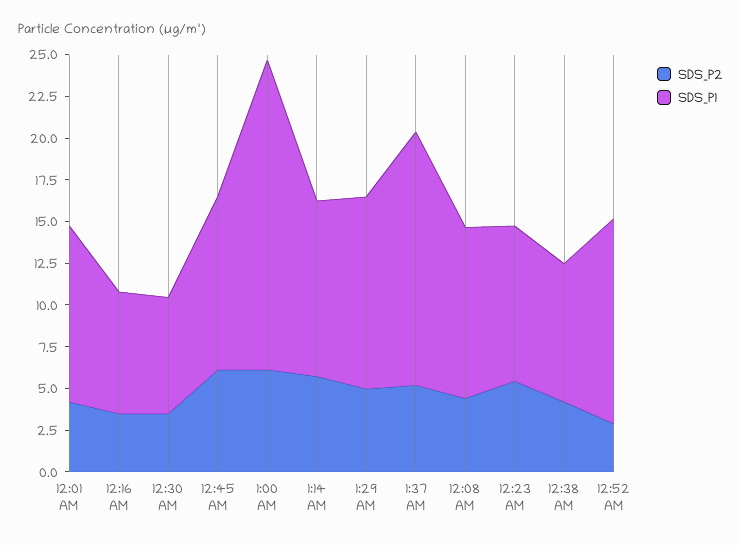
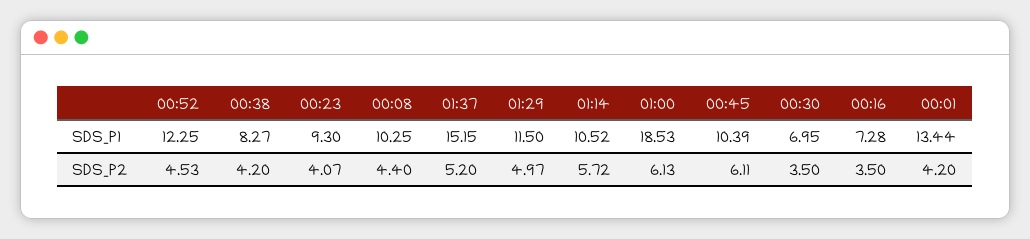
  {
    "SDS_P2": {
      "12:01 AM": 4.2,
      "12:16 AM": 3.5,
      "12:30 AM": 3.5,
      "12:45 AM": 6.11,
      "1:00 AM": 6.13,
      "1:14 AM": 5.72,
      "1:29 AM": 4.97,
      "1:37 AM": 5.2,
      "12:08 AM": 4.4,
-     "12:23 AM": 5.5,
+     "12:23 AM": 4.07,
      "12:38 AM": 4.2,
-     "12:52 AM": 3
+     "12:52 AM": 4.53
    },
    "SDS_P1": {
-     "12:01 AM": 10.5,
+     "12:01 AM": 13.44,
      "12:16 AM": 7.28,
      "12:30 AM": 6.95,
      "12:45 AM": 10.39,
      "1:00 AM": 18.53,
      "1:14 AM": 10.52,
      "1:29 AM": 11.5,
      "1:37 AM": 15.15,
      "12:08 AM": 10.25,
      "12:23 AM": 9.3,
      "12:38 AM": 8.27,
      "12:52 AM": 12.25
    }
  }

